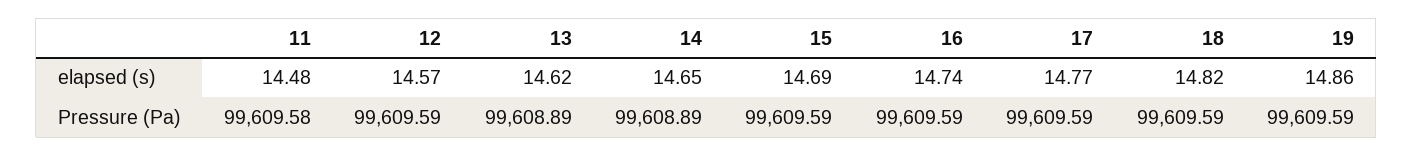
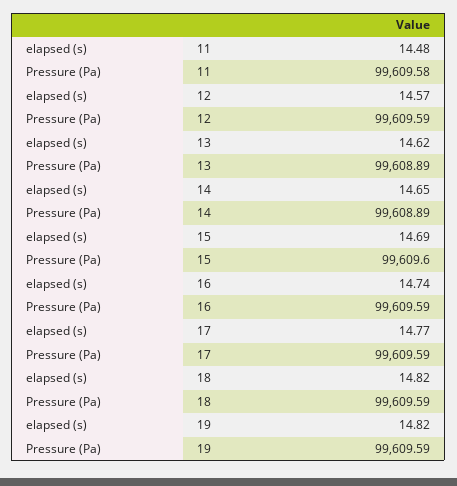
  {
    "11": {
      "elapsed (s)": 14.48,
      "Pressure (Pa)": 99609.58
    },
    "12": {
      "elapsed (s)": 14.57,
      "Pressure (Pa)": 99609.59
    },
    "13": {
      "elapsed (s)": 14.62,
      "Pressure (Pa)": 99608.89
    },
    "14": {
      "elapsed (s)": 14.65,
      "Pressure (Pa)": 99608.89
    },
    "15": {
      "elapsed (s)": 14.69,
-     "Pressure (Pa)": 99609.59
+     "Pressure (Pa)": 99609.6
    },
    "16": {
      "elapsed (s)": 14.74,
      "Pressure (Pa)": 99609.59
    },
    "17": {
      "elapsed (s)": 14.77,
      "Pressure (Pa)": 99609.59
    },
    "18": {
      "elapsed (s)": 14.82,
      "Pressure (Pa)": 99609.59
    },
    "19": {
-     "elapsed (s)": 14.86,
+     "elapsed (s)": 14.82,
      "Pressure (Pa)": 99609.59
    }
  }

